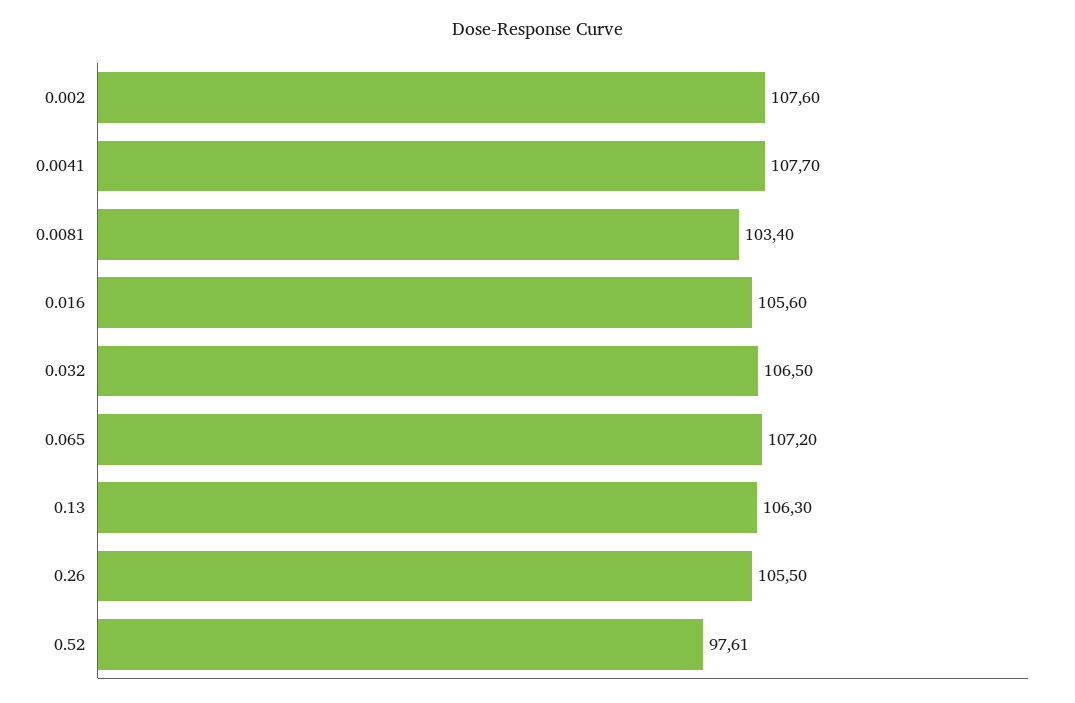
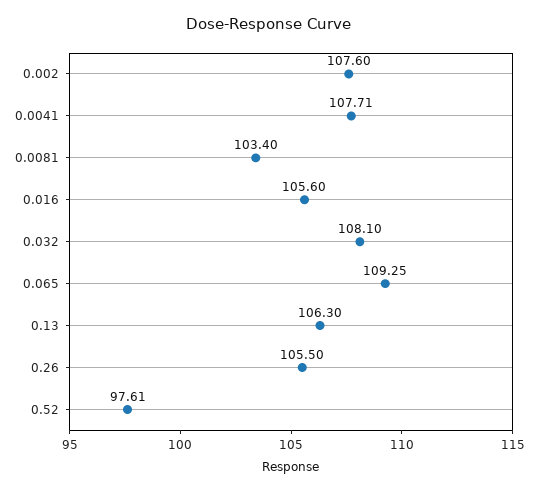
  {
    "0.002": 107.6,
-   "0.0041": 107.7,
+   "0.0041": 107.71,
    "0.0081": 103.4,
    "0.016": 105.6,
-   "0.032": 106.5,
+   "0.032": 108.1,
-   "0.065": 107.2,
+   "0.065": 109.25,
    "0.13": 106.3,
    "0.26": 105.5,
    "0.52": 97.61
  }

